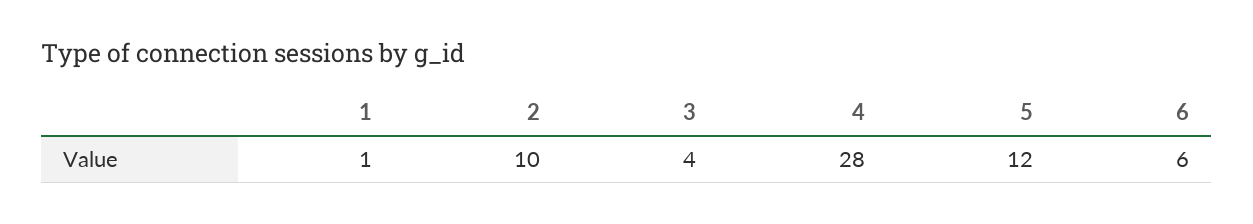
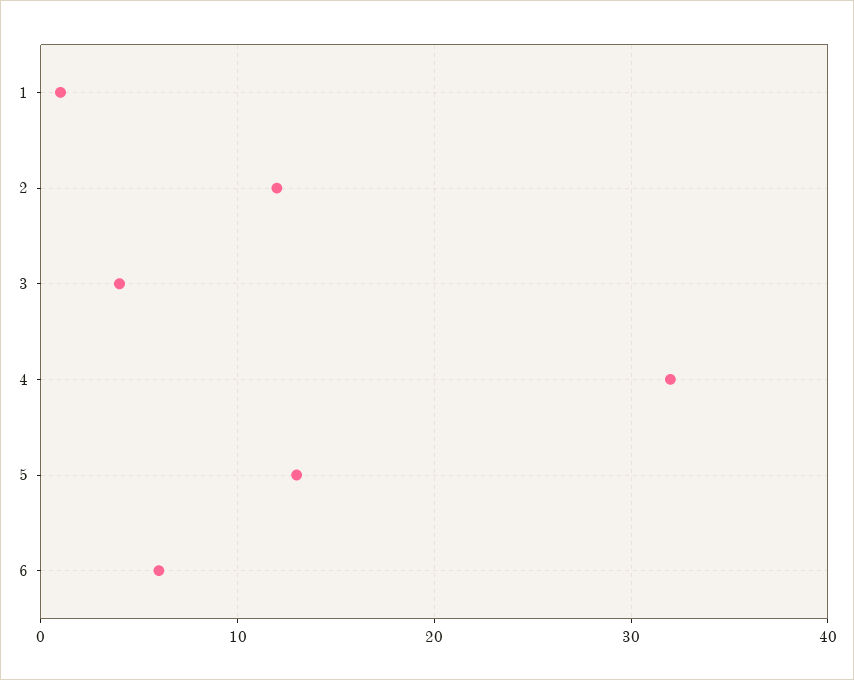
  {
    "1": 1,
-   "2": 10,
+   "2": 12,
    "3": 4,
-   "4": 28,
+   "4": 32,
-   "5": 12,
+   "5": 13,
    "6": 6
  }

